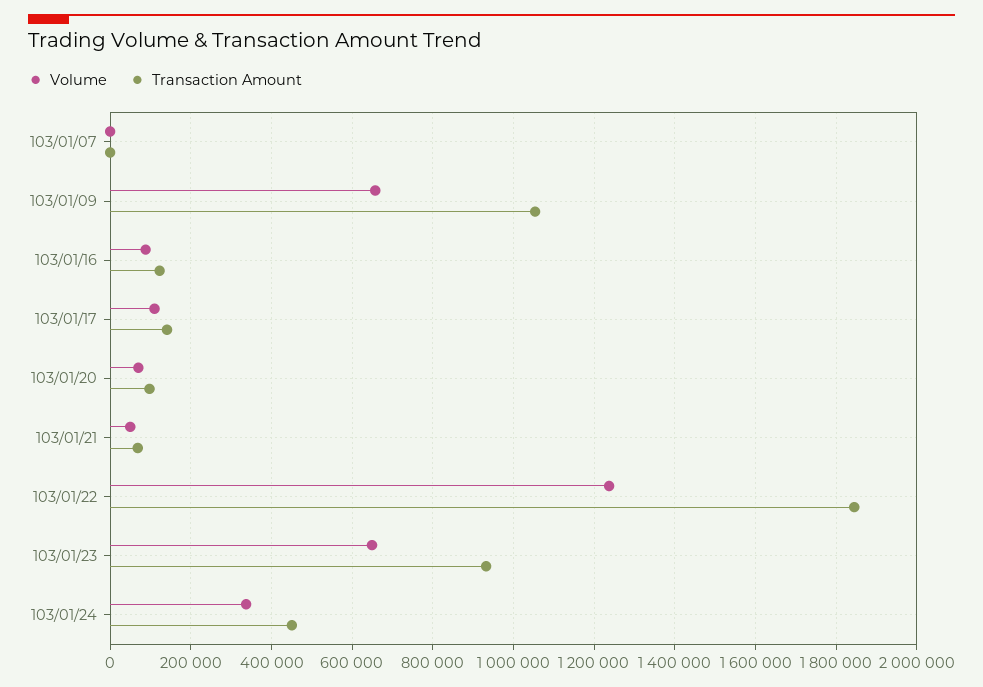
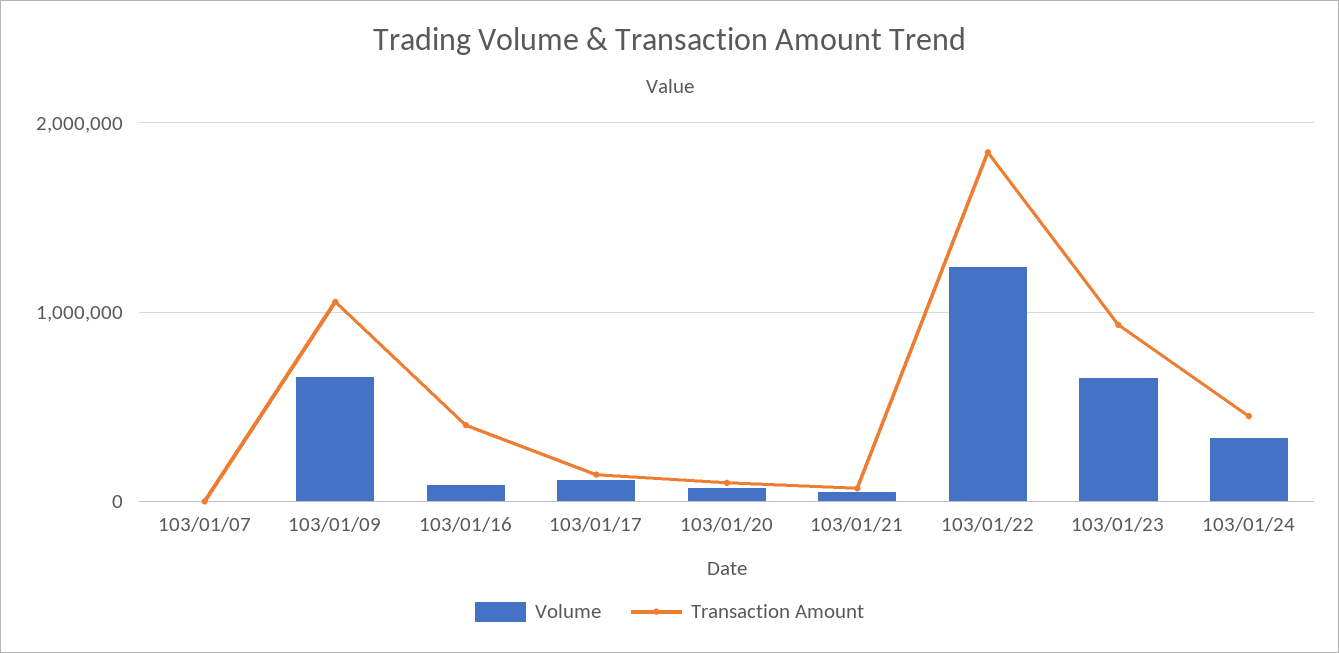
  {
    "Volume": {
      "103/01/07": 0,
      "103/01/09": 660000,
      "103/01/16": 80000,
      "103/01/17": 120000,
      "103/01/20": 80000,
      "103/01/21": 60000,
      "103/01/22": 1240000,
      "103/01/23": 640000,
      "103/01/24": 340000
    },
    "Transaction Amount": {
      "103/01/07": 0,
      "103/01/09": 1060000,
-     "103/01/16": 120000,
+     "103/01/16": 400000,
      "103/01/17": 140000,
      "103/01/20": 100000,
      "103/01/21": 60000,
      "103/01/22": 1840000,
      "103/01/23": 940000,
      "103/01/24": 460000
    }
  }

